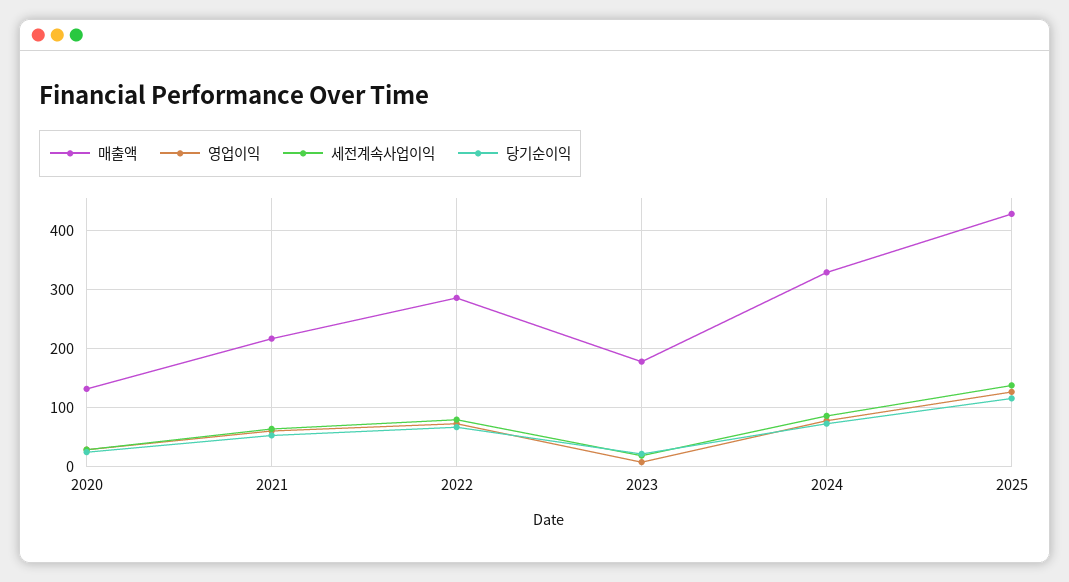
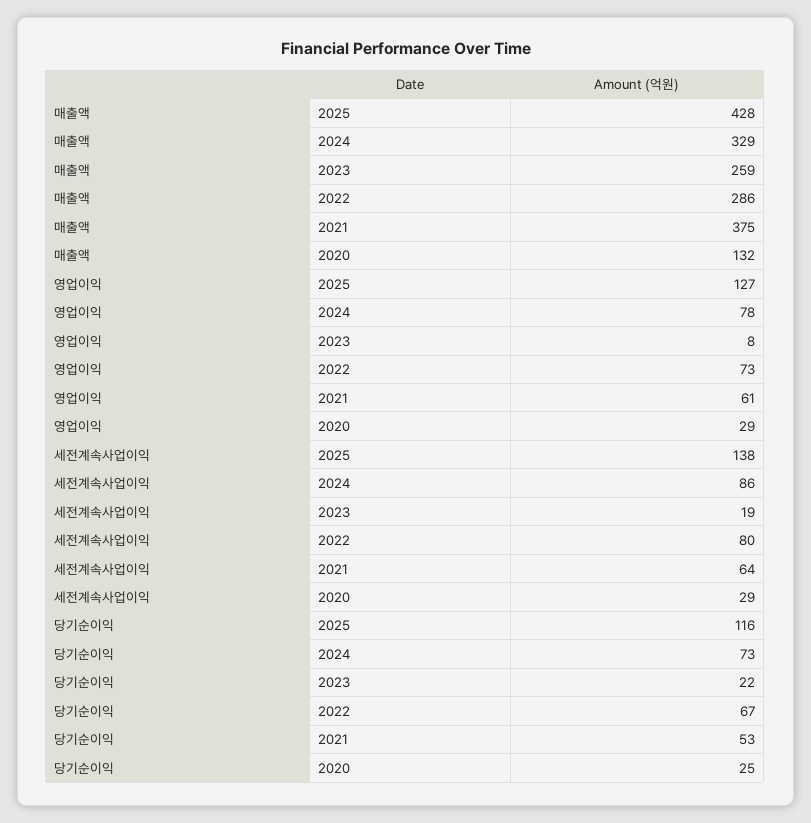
  {
    "매출액": {
      "2020": 132,
-     "2021": 220,
+     "2021": 375,
      "2022": 286,
-     "2023": 180,
+     "2023": 259,
      "2024": 329,
      "2025": 428
    },
    "영업이익": {
      "2020": 29,
      "2021": 61,
      "2022": 73,
      "2023": 8,
      "2024": 78,
      "2025": 127
    },
    "세전계속사업이익": {
      "2020": 29,
      "2021": 64,
      "2022": 80,
      "2023": 19,
      "2024": 86,
      "2025": 138
    },
    "당기순이익": {
      "2020": 25,
      "2021": 53,
      "2022": 67,
      "2023": 22,
      "2024": 73,
      "2025": 116
    }
  }

